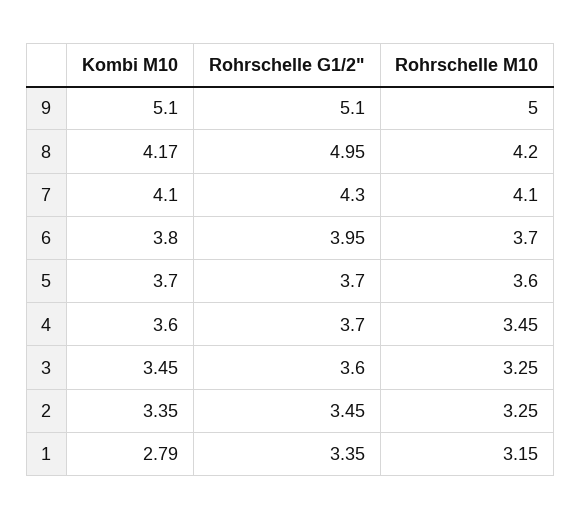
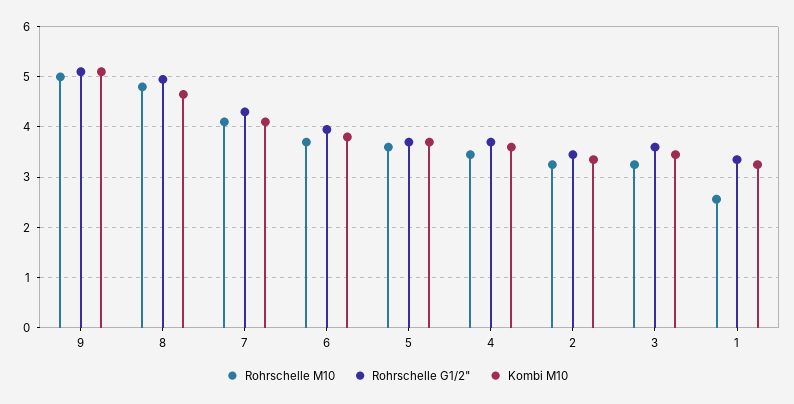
  {
    "Kombi M10": {
      "9": 5.1,
-     "8": 4.17,
+     "8": 4.6,
      "7": 4.1,
      "6": 3.8,
      "5": 3.7,
      "4": 3.6,
      "3": 3.45,
      "2": 3.35,
-     "1": 2.79
+     "1": 3.2
    },
    "Rohrschelle G1/2\"": {
      "9": 5.1,
      "8": 4.95,
      "7": 4.3,
      "6": 3.95,
      "5": 3.7,
      "4": 3.7,
      "3": 3.6,
      "2": 3.45,
      "1": 3.35
    },
    "Rohrschelle M10": {
      "9": 5,
-     "8": 4.2,
+     "8": 4.8,
      "7": 4.1,
      "6": 3.7,
      "5": 3.6,
      "4": 3.45,
      "3": 3.25,
      "2": 3.25,
-     "1": 3.15
+     "1": 2.6
    }
  }

